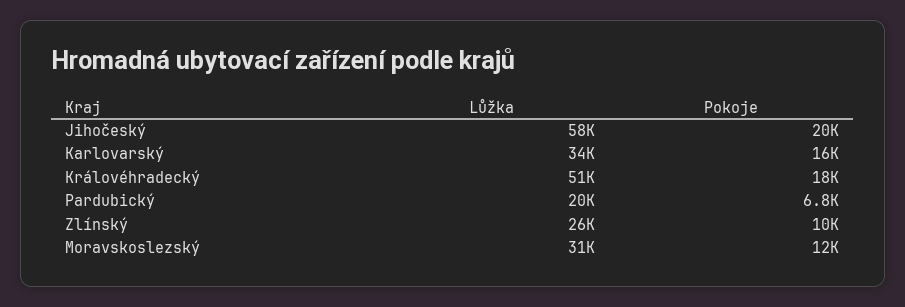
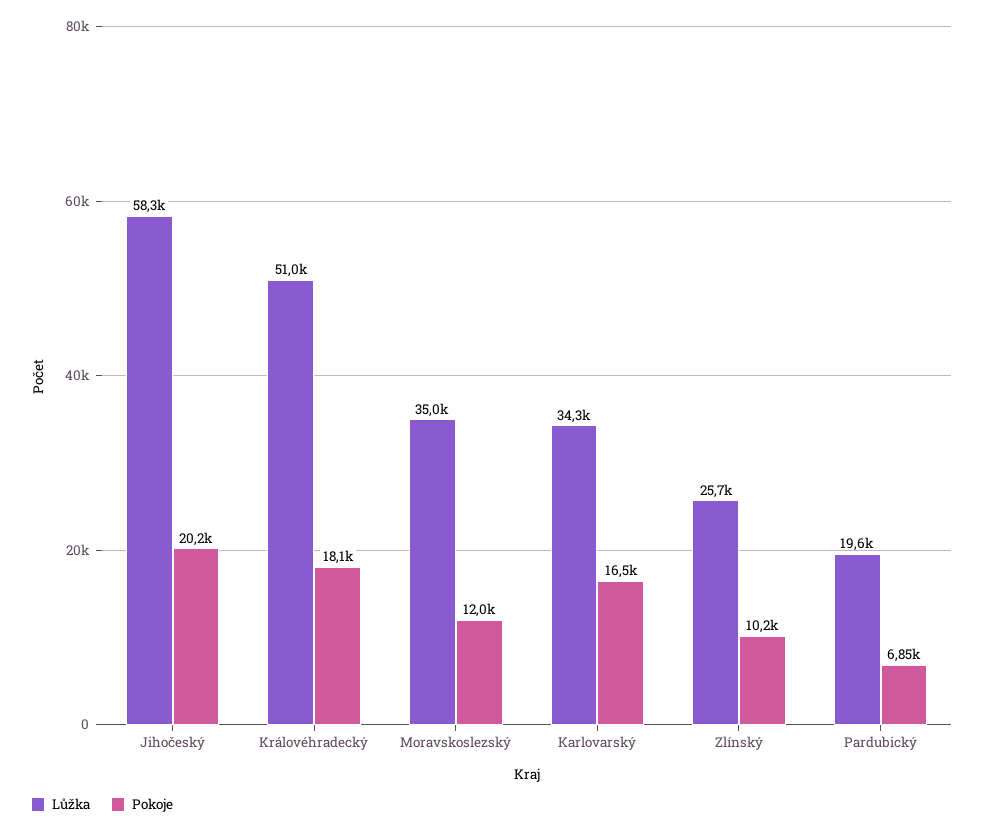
  {
    "Lůžka": {
      "Jihočeský": 58300,
      "Karlovarský": 34300,
      "Královéhradecký": 51000,
      "Pardubický": 19600,
      "Zlínský": 25700,
-     "Moravskoslezský": 31000
+     "Moravskoslezský": 35000
    },
    "Pokoje": {
      "Jihočeský": 20200,
      "Karlovarský": 16500,
      "Královéhradecký": 18100,
      "Pardubický": 6850,
      "Zlínský": 10200,
      "Moravskoslezský": 12000
    }
  }

